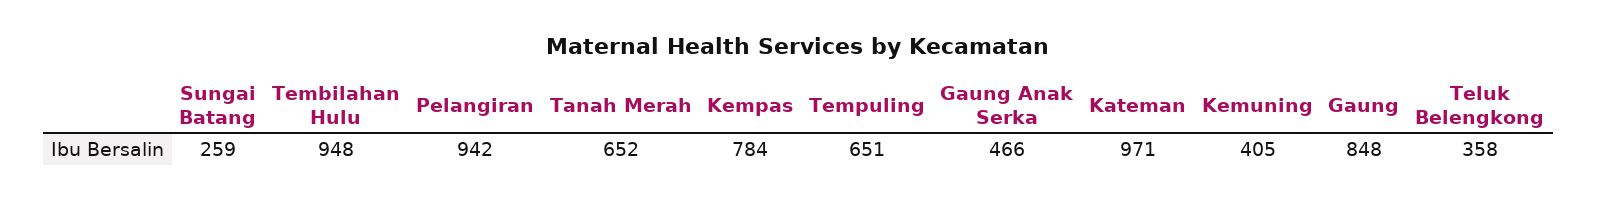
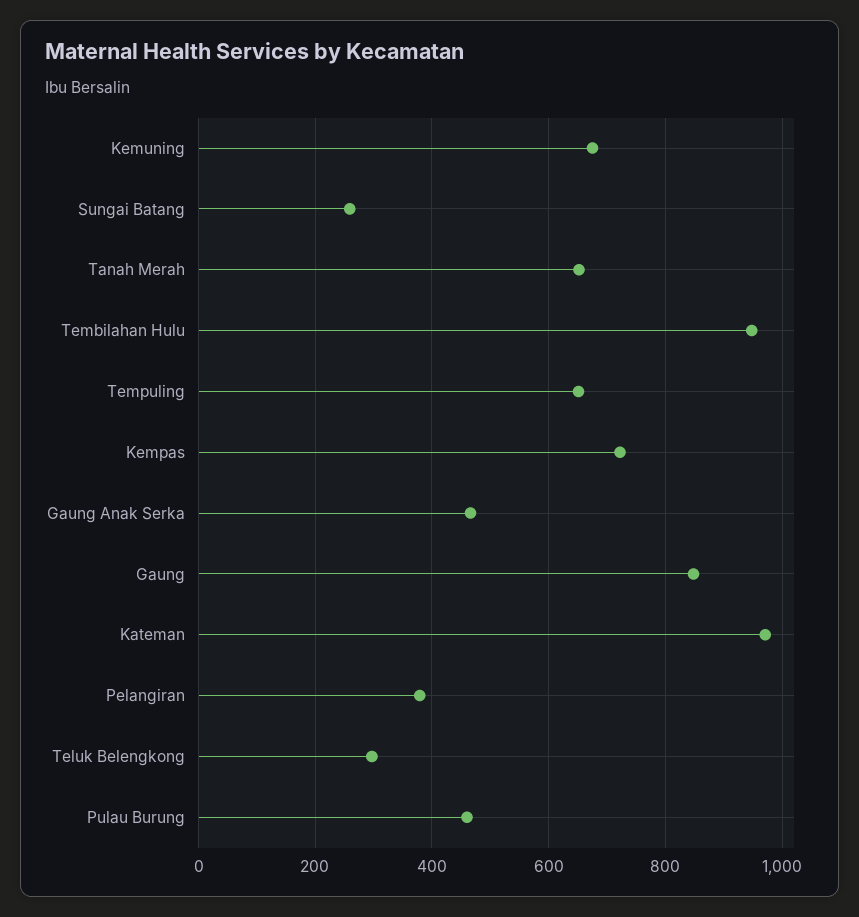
  {
    "Sungai Batang": 259,
    "Tembilahan Hulu": 948,
-   "Pelangiran": 942,
+   "Pelangiran": 380,
    "Tanah Merah": 652,
-   "Kempas": 784,
+   "Kempas": 720,
    "Tempuling": 651,
    "Gaung Anak Serka": 466,
    "Kateman": 971,
-   "Kemuning": 405,
+   "Kemuning": 680,
    "Gaung": 848,
-   "Teluk Belengkong": 358
+   "Teluk Belengkong": 300,
+   "Pulau Burung": 460
  }

